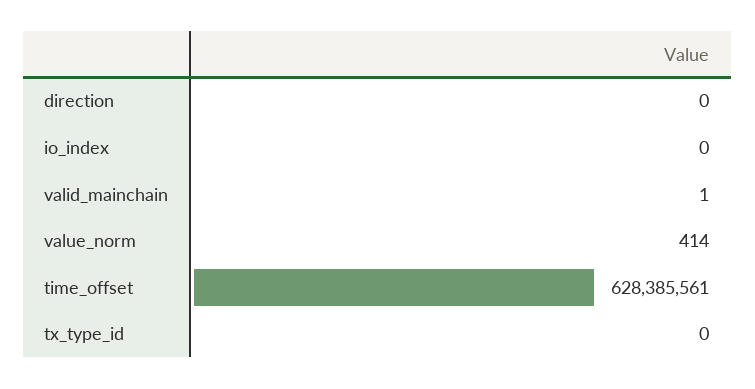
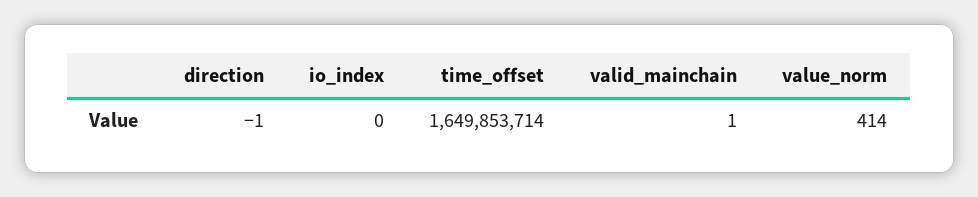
  {
-   "direction": 0,
+   "direction": -1,
    "io_index": 0,
    "valid_mainchain": 1,
    "value_norm": 414,
-   "time_offset": 628385561,
+   "time_offset": 1649853714
-   "tx_type_id": 0
  }

